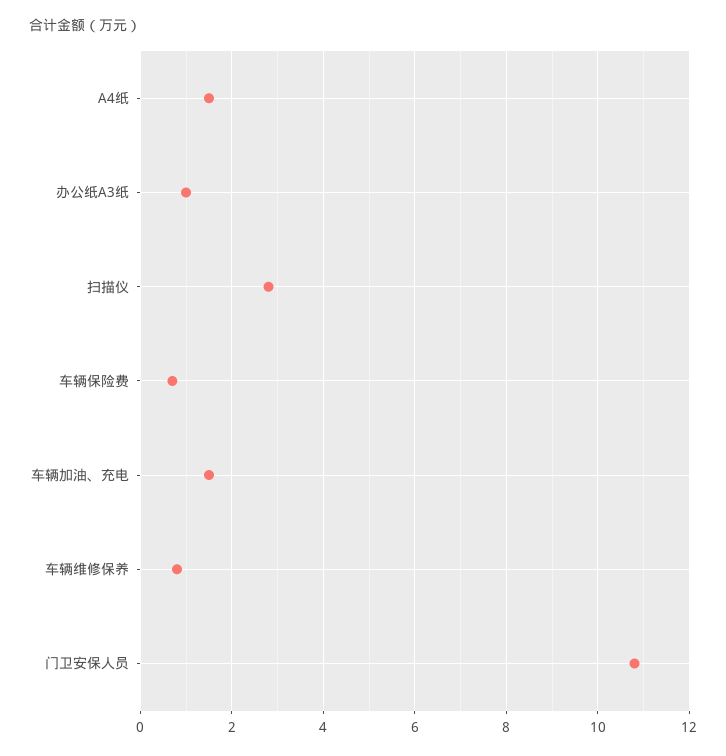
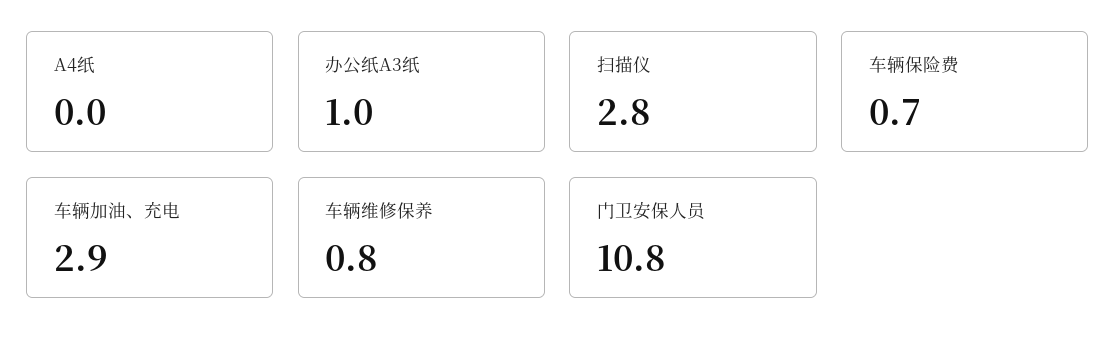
  {
-   "A4纸": 1.5,
+   "A4纸": 0,
    "办公纸A3纸": 1,
    "扫描仪": 2.8,
    "车辆保险费": 0.7,
-   "车辆加油、充电": 1.5,
+   "车辆加油、充电": 2.9,
    "车辆维修保养": 0.8,
    "门卫安保人员": 10.8
  }

